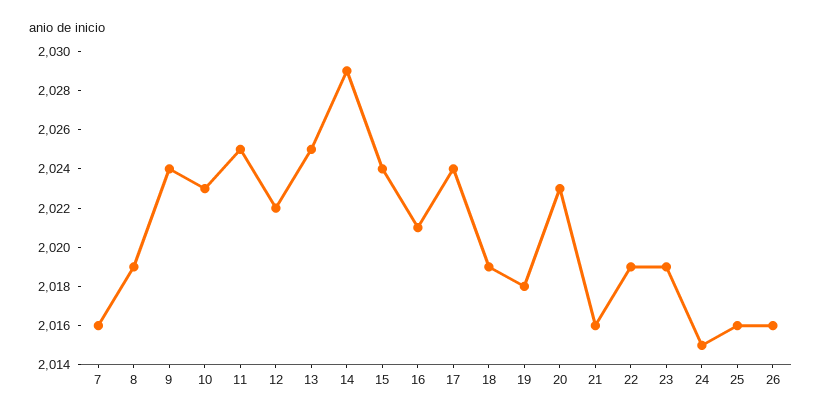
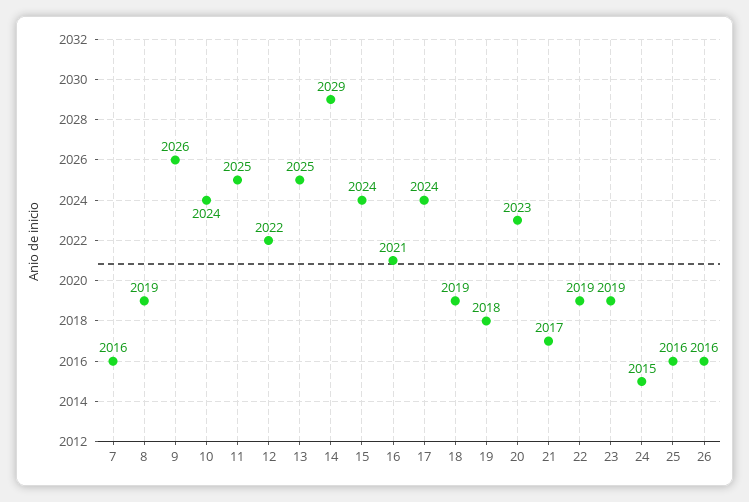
  {
    "7": 2016,
    "8": 2019,
-   "9": 2024,
+   "9": 2026,
-   "10": 2023,
+   "10": 2024,
    "11": 2025,
    "12": 2022,
    "13": 2025,
    "14": 2029,
    "15": 2024,
    "16": 2021,
    "17": 2024,
    "18": 2019,
    "19": 2018,
    "20": 2023,
-   "21": 2016,
+   "21": 2017,
    "22": 2019,
    "23": 2019,
    "24": 2015,
    "25": 2016,
    "26": 2016
  }

